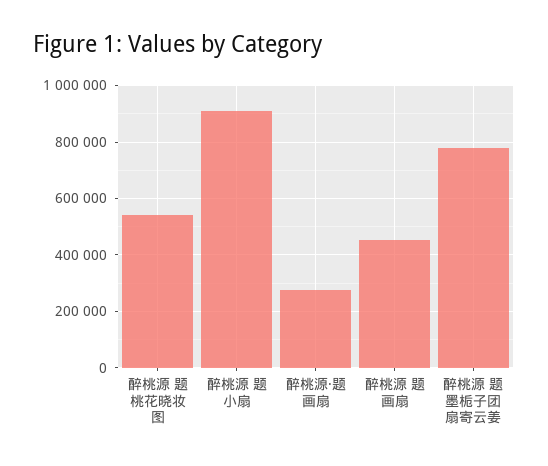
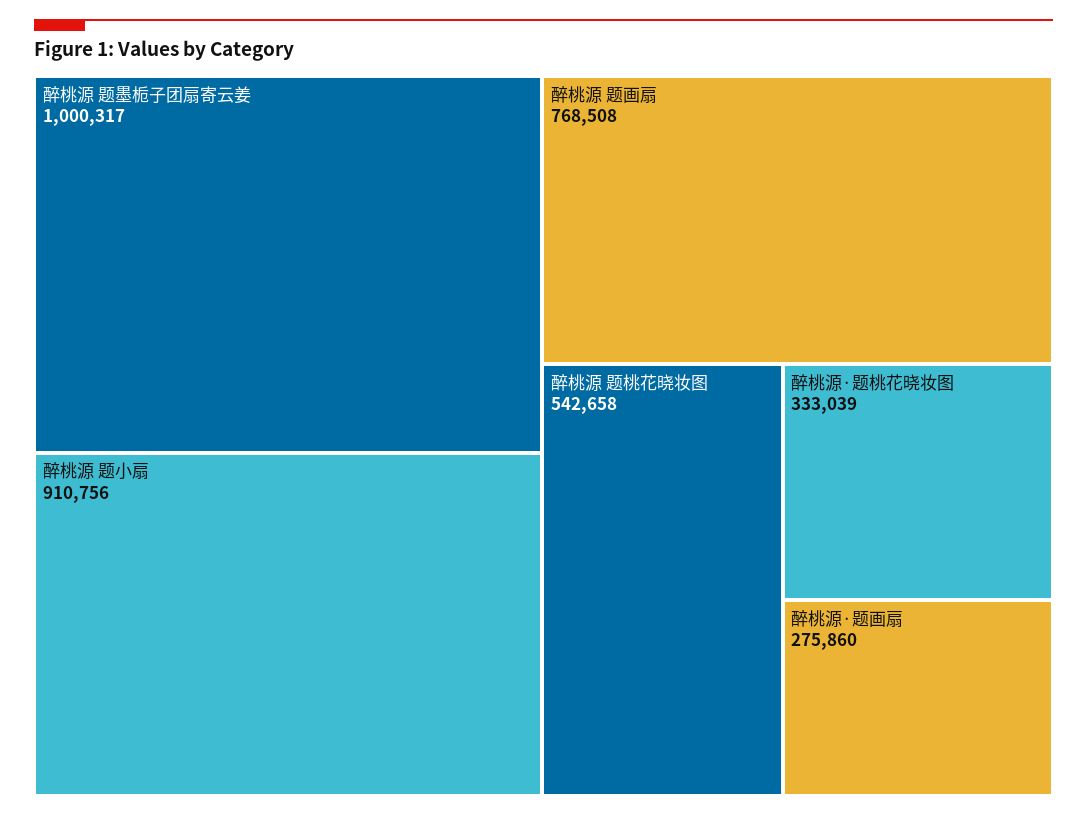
  {
    "醉桃源 题桃花晓妆图": 542658,
    "醉桃源 题小扇": 910756,
    "醉桃源·题画扇": 275860,
-   "醉桃源 题画扇": 450000,
+   "醉桃源 题画扇": 768508,
-   "醉桃源 题墨栀子团扇寄云姜": 775000
+   "醉桃源 题墨栀子团扇寄云姜": 1000317,
+   "醉桃源·题桃花晓妆图": 333039
  }

